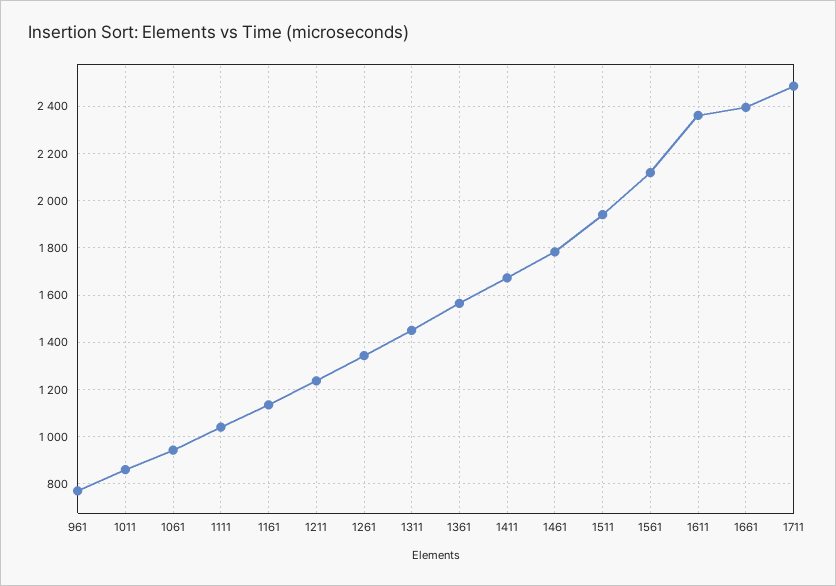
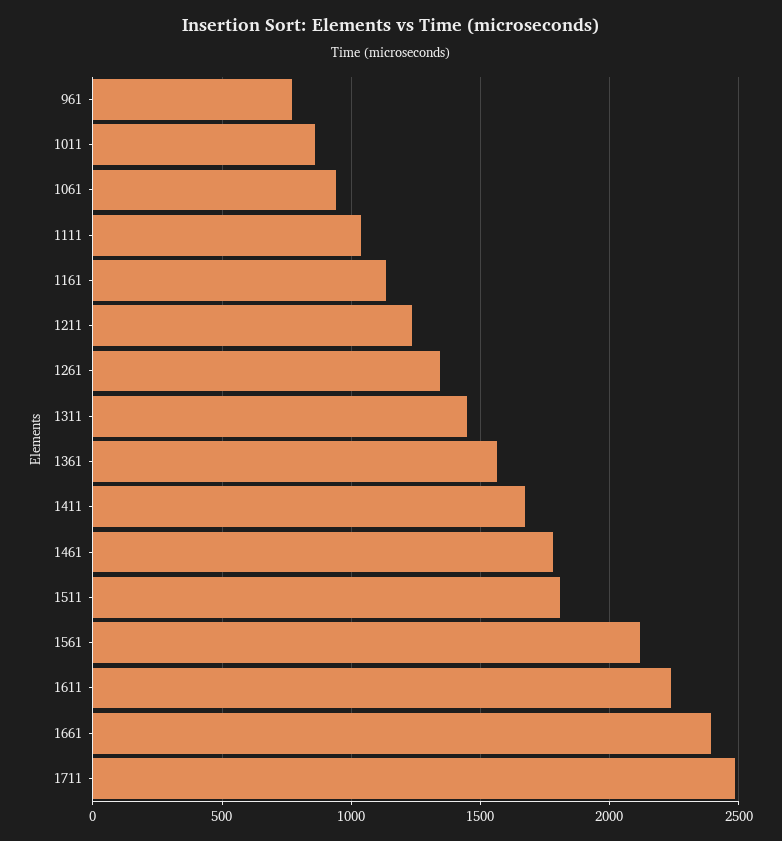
  {
    "961": 750,
    "1011": 850,
    "1061": 950,
    "1111": 1050,
    "1161": 1150,
    "1211": 1250,
    "1261": 1350,
    "1311": 1450,
    "1361": 1550,
    "1411": 1650,
    "1461": 1800,
-   "1511": 1950,
+   "1511": 1800,
    "1561": 2100,
-   "1611": 2350,
+   "1611": 2250,
    "1661": 2400,
    "1711": 2500
  }

